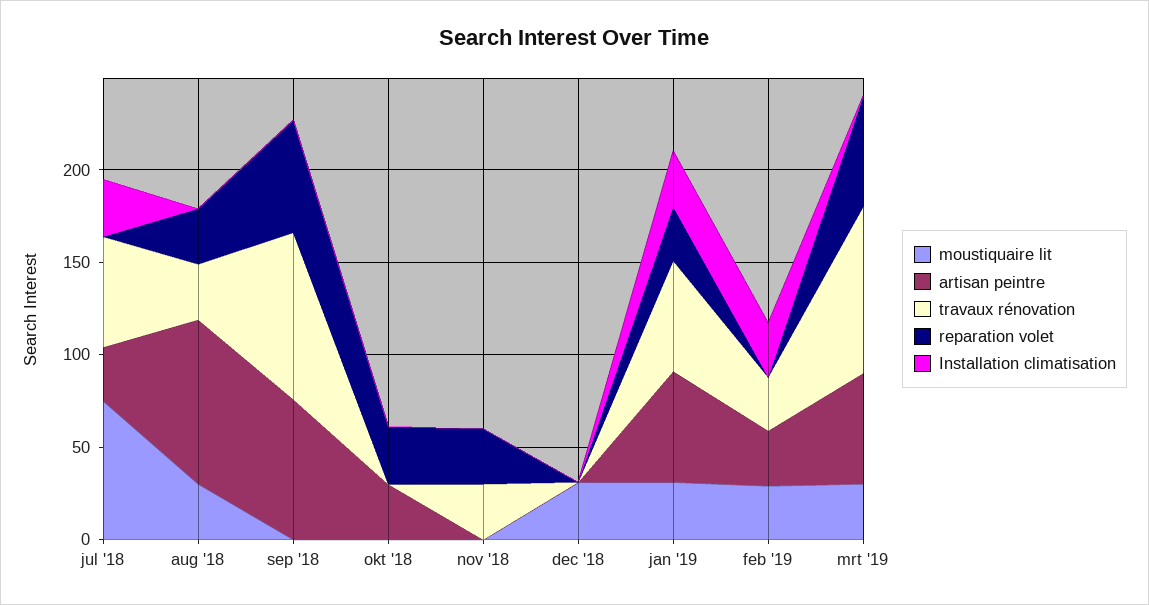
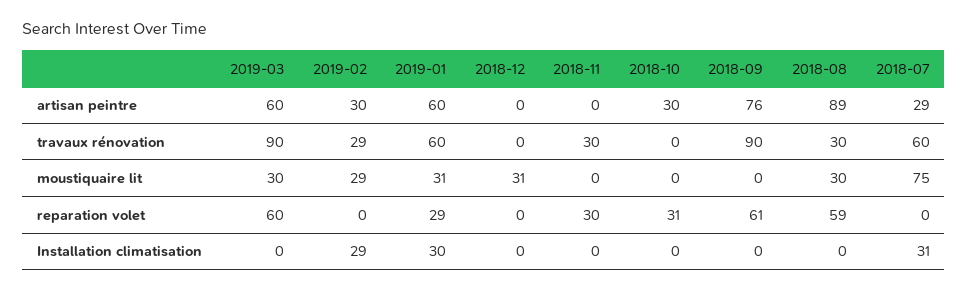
  {
    "moustiquaire lit": {
      "jul '18": 75,
      "aug '18": 30,
      "sep '18": 0,
      "okt '18": 0,
      "nov '18": 0,
      "dec '18": 31,
      "jan '19": 31,
      "feb '19": 29,
      "mrt '19": 30
    },
    "artisan peintre": {
      "jul '18": 29,
      "aug '18": 89,
      "sep '18": 76,
      "okt '18": 30,
      "nov '18": 0,
      "dec '18": 0,
      "jan '19": 60,
      "feb '19": 30,
      "mrt '19": 60
    },
    "travaux rénovation": {
      "jul '18": 60,
      "aug '18": 30,
      "sep '18": 90,
      "okt '18": 0,
      "nov '18": 30,
      "dec '18": 0,
      "jan '19": 60,
      "feb '19": 29,
      "mrt '19": 90
    },
    "reparation volet": {
      "jul '18": 0,
-     "aug '18": 30,
+     "aug '18": 59,
      "sep '18": 61,
      "okt '18": 31,
      "nov '18": 30,
      "dec '18": 0,
      "jan '19": 29,
      "feb '19": 0,
      "mrt '19": 60
    },
    "Installation climatisation": {
      "jul '18": 31,
      "aug '18": 0,
      "sep '18": 0,
      "okt '18": 0,
      "nov '18": 0,
      "dec '18": 0,
      "jan '19": 30,
      "feb '19": 29,
      "mrt '19": 0
    }
  }

